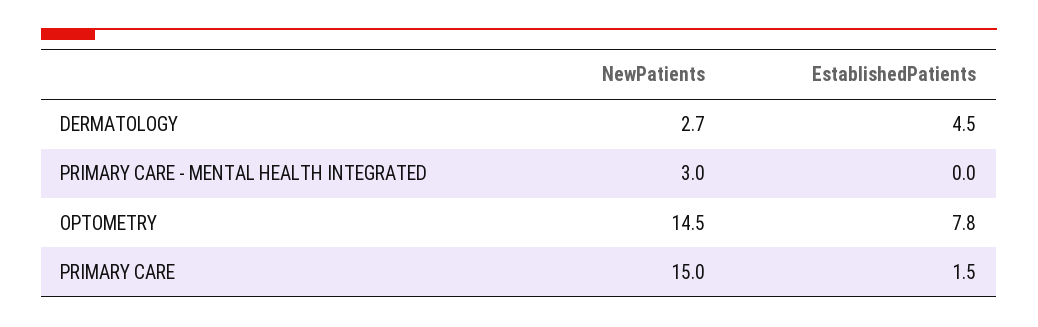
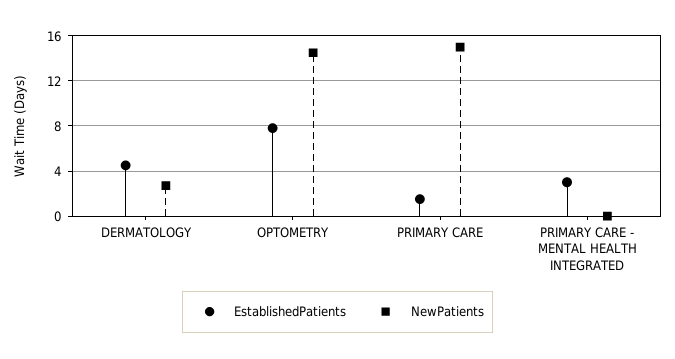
  {
    "NewPatients": {
      "DERMATOLOGY": 2.7,
-     "PRIMARY CARE - MENTAL HEALTH INTEGRATED": 3,
+     "PRIMARY CARE - MENTAL HEALTH INTEGRATED": 0,
      "OPTOMETRY": 14.5,
      "PRIMARY CARE": 15
    },
    "EstablishedPatients": {
      "DERMATOLOGY": 4.5,
-     "PRIMARY CARE - MENTAL HEALTH INTEGRATED": 0,
+     "PRIMARY CARE - MENTAL HEALTH INTEGRATED": 3,
      "OPTOMETRY": 7.8,
      "PRIMARY CARE": 1.5
    }
  }

